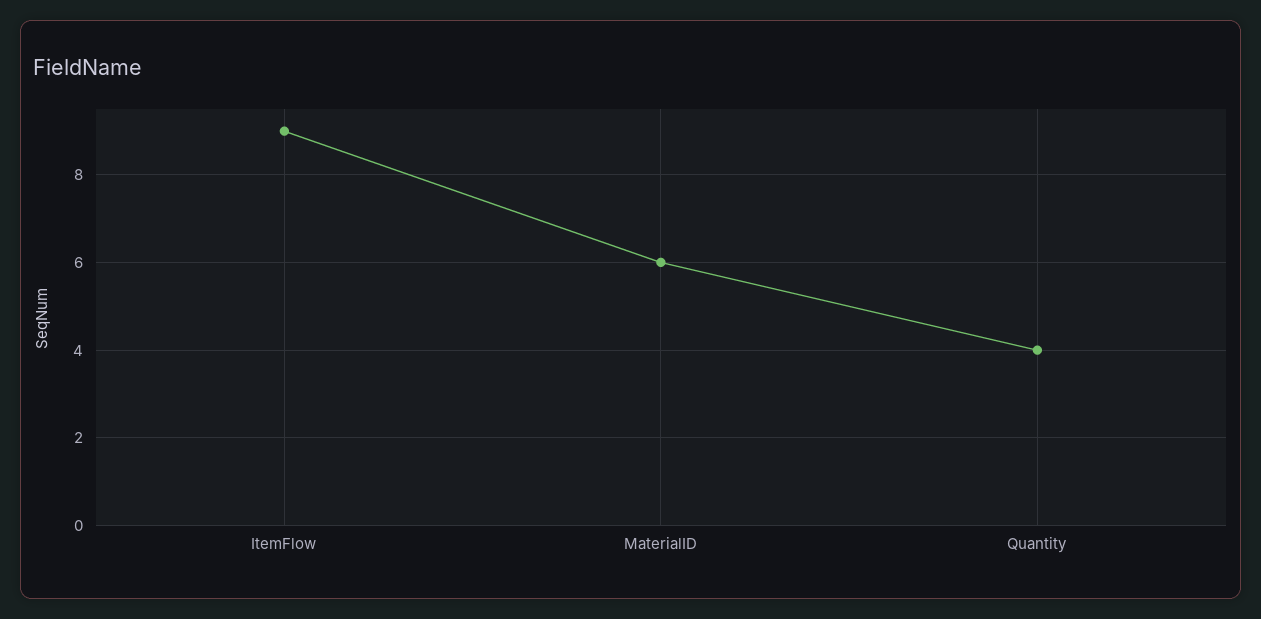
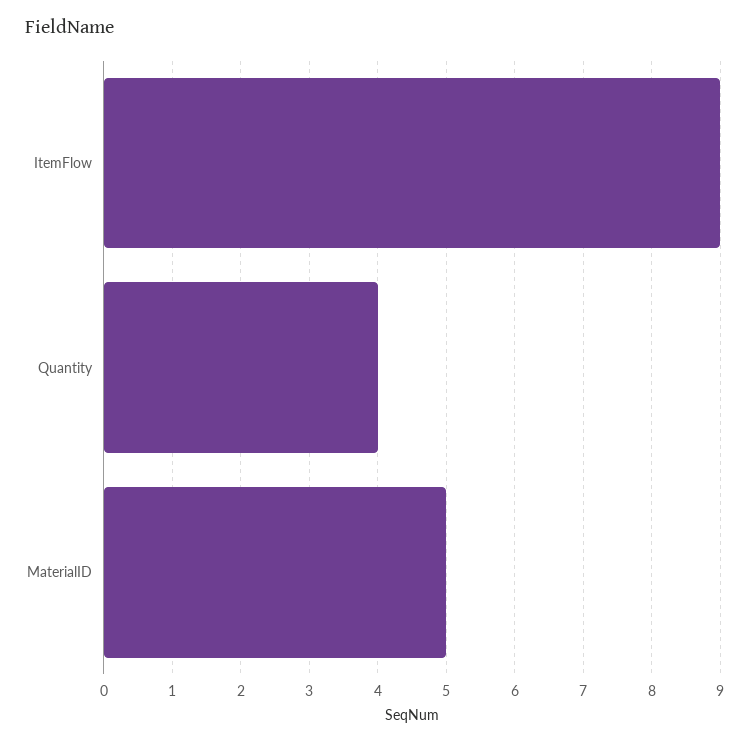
  {
    "ItemFlow": 9,
-   "MaterialID": 6,
+   "MaterialID": 5,
    "Quantity": 4
  }

